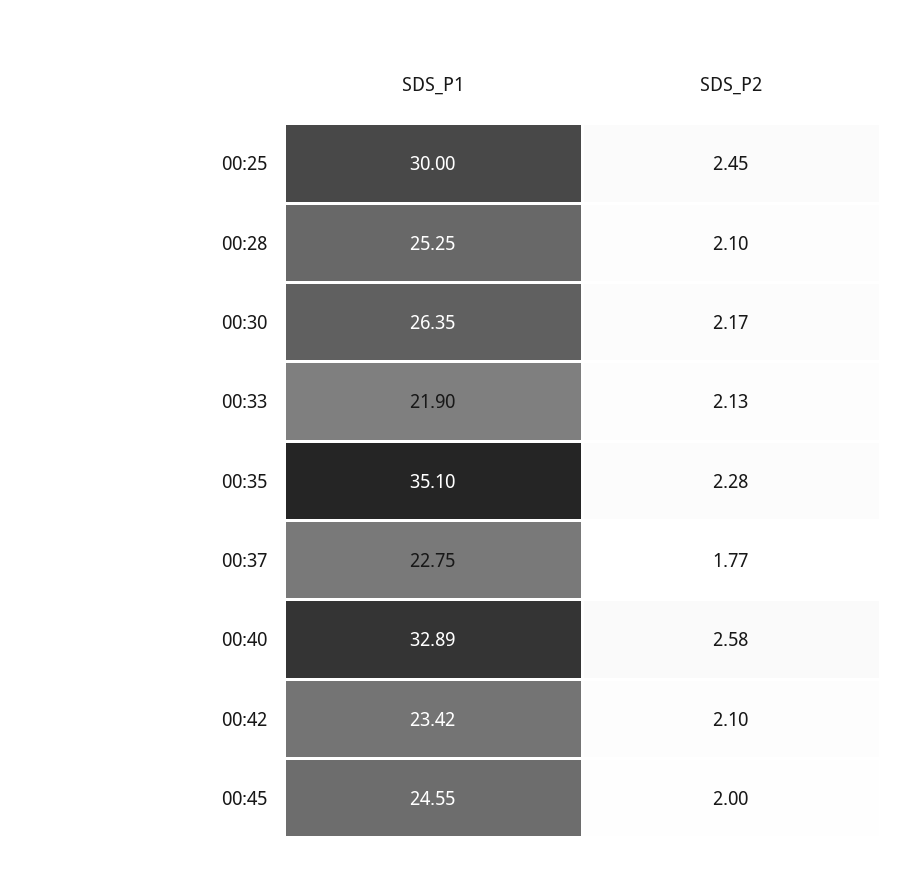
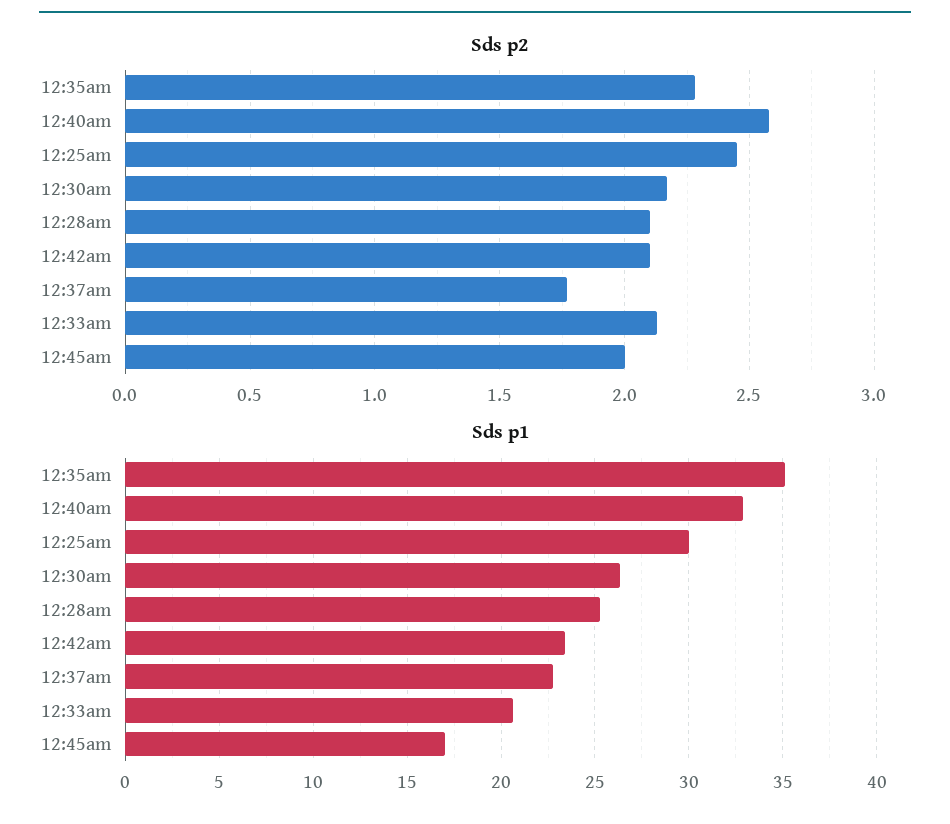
  {
    "SDS_P1": {
      "00:25": 30,
      "00:28": 25.25,
      "00:30": 26.35,
-     "00:33": 21.9,
+     "00:33": 20.5,
      "00:35": 35.1,
      "00:37": 22.75,
      "00:40": 32.89,
      "00:42": 23.42,
-     "00:45": 24.55
+     "00:45": 17
    },
    "SDS_P2": {
      "00:25": 2.45,
      "00:28": 2.1,
      "00:30": 2.17,
      "00:33": 2.13,
      "00:35": 2.28,
      "00:37": 1.77,
      "00:40": 2.58,
      "00:42": 2.1,
      "00:45": 2
    }
  }

